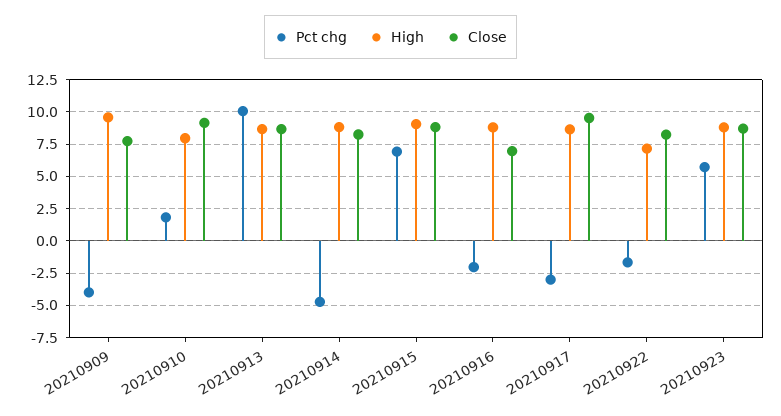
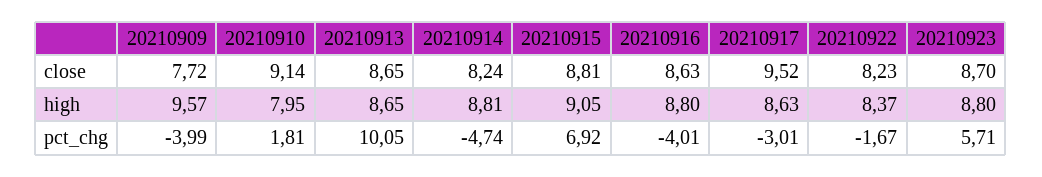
  {
    "Pct chg": {
      "20210909": -3.99,
      "20210910": 1.81,
      "20210913": 10.05,
      "20210914": -4.74,
      "20210915": 6.92,
-     "20210916": -2,
+     "20210916": -4.01,
      "20210917": -3.01,
      "20210922": -1.67,
      "20210923": 5.71
    },
    "High": {
      "20210909": 9.57,
      "20210910": 7.95,
      "20210913": 8.65,
      "20210914": 8.81,
      "20210915": 9.05,
      "20210916": 8.8,
      "20210917": 8.63,
-     "20210922": 7,
+     "20210922": 8.37,
      "20210923": 8.8
    },
    "Close": {
      "20210909": 7.72,
      "20210910": 9.14,
      "20210913": 8.65,
      "20210914": 8.24,
      "20210915": 8.81,
-     "20210916": 7,
+     "20210916": 8.63,
      "20210917": 9.52,
      "20210922": 8.23,
      "20210923": 8.7
    }
  }

